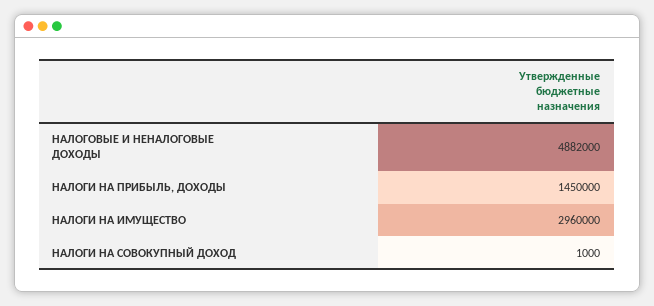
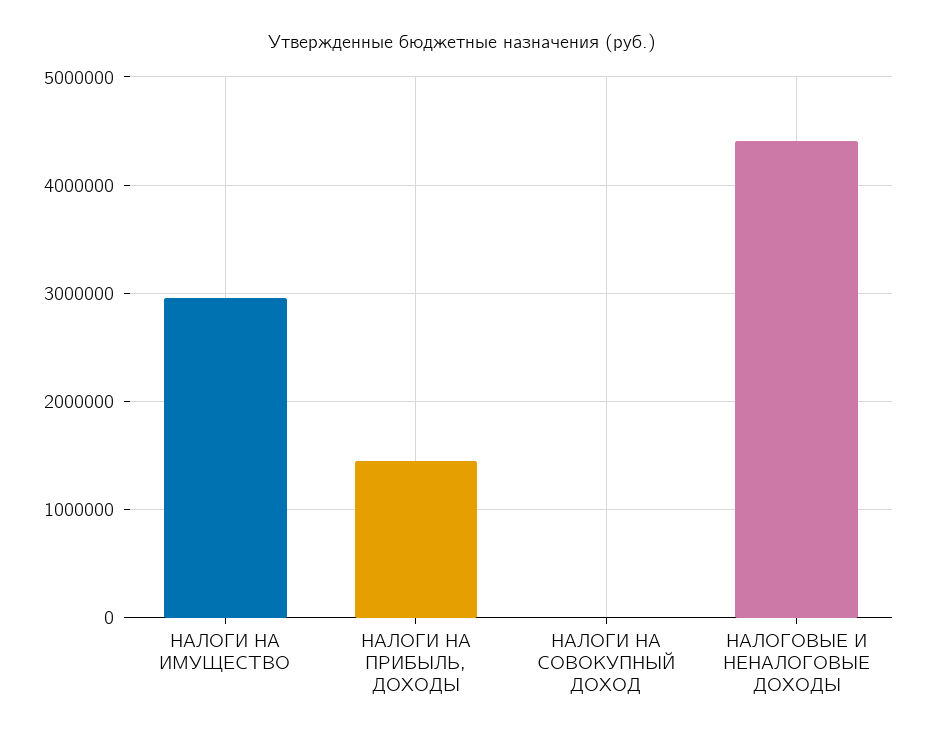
  {
-   "НАЛОГОВЫЕ И НЕНАЛОГОВЫЕ ДОХОДЫ": 4882000,
+   "НАЛОГОВЫЕ И НЕНАЛОГОВЫЕ ДОХОДЫ": 4400000,
    "НАЛОГИ НА ПРИБЫЛЬ, ДОХОДЫ": 1450000,
    "НАЛОГИ НА ИМУЩЕСТВО": 2960000,
    "НАЛОГИ НА СОВОКУПНЫЙ ДОХОД": 1000
  }

